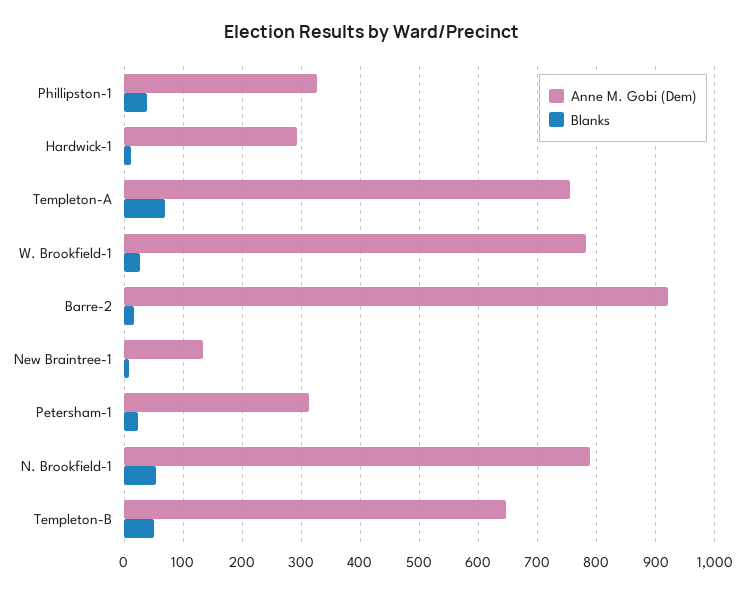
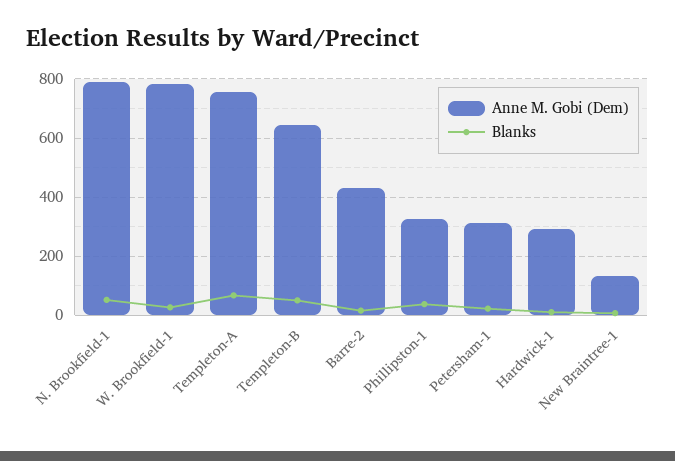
  {
    "Anne M. Gobi (Dem)": {
      "Phillipston-1": 320,
      "Hardwick-1": 300,
      "Templeton-A": 760,
      "W. Brookfield-1": 780,
-     "Barre-2": 920,
+     "Barre-2": 425,
      "New Braintree-1": 140,
      "Petersham-1": 320,
      "N. Brookfield-1": 780,
      "Templeton-B": 640
    },
    "Blanks": {
      "Phillipston-1": 40,
      "Hardwick-1": 20,
      "Templeton-A": 60,
      "W. Brookfield-1": 20,
      "Barre-2": 20,
      "New Braintree-1": 0,
      "Petersham-1": 20,
      "N. Brookfield-1": 60,
      "Templeton-B": 60
    }
  }

